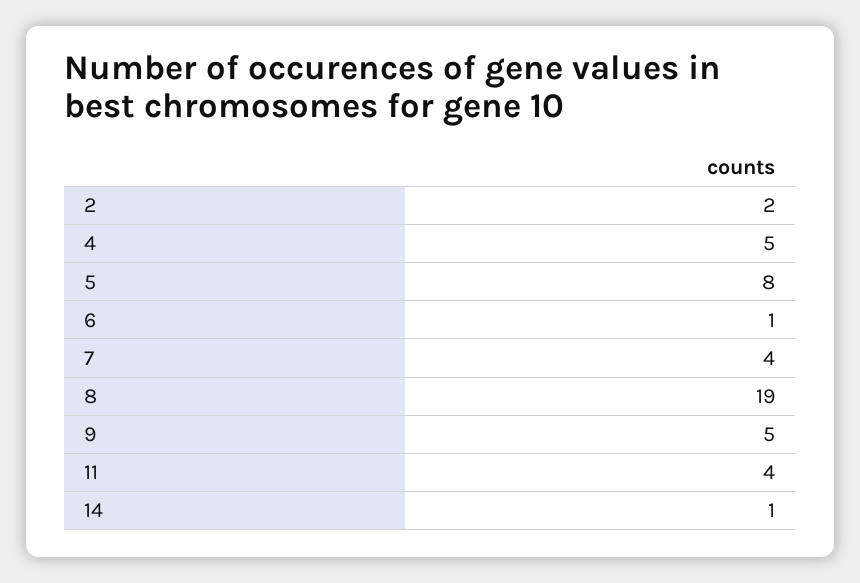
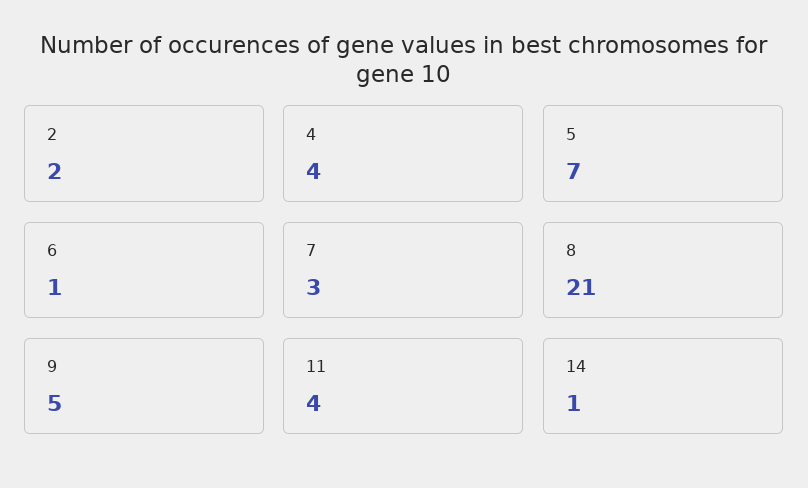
  {
    "2": 2,
-   "4": 5,
+   "4": 4,
-   "5": 8,
+   "5": 7,
    "6": 1,
-   "7": 4,
+   "7": 3,
-   "8": 19,
+   "8": 21,
    "9": 5,
    "11": 4,
    "14": 1
  }

